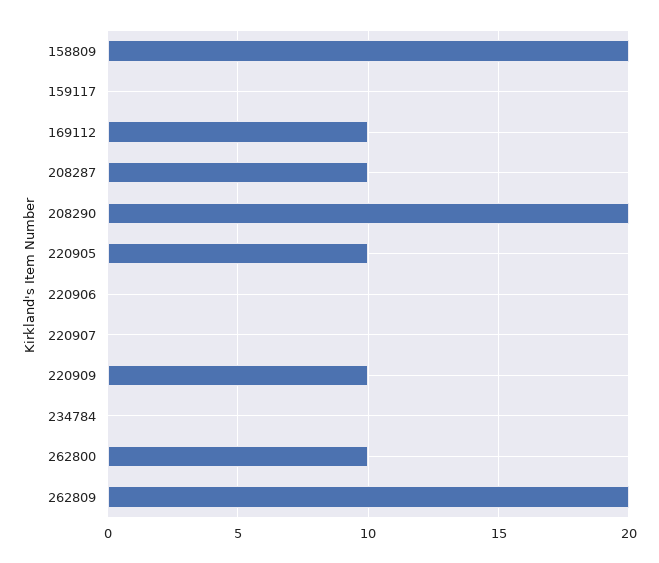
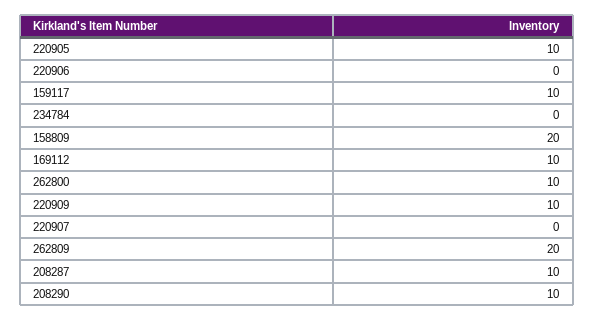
  {
    "158809": 20,
-   "159117": 0,
+   "159117": 10,
    "169112": 10,
    "208287": 10,
-   "208290": 20,
+   "208290": 10,
    "220905": 10,
    "220906": 0,
    "220907": 0,
    "220909": 10,
    "234784": 0,
    "262800": 10,
    "262809": 20
  }

